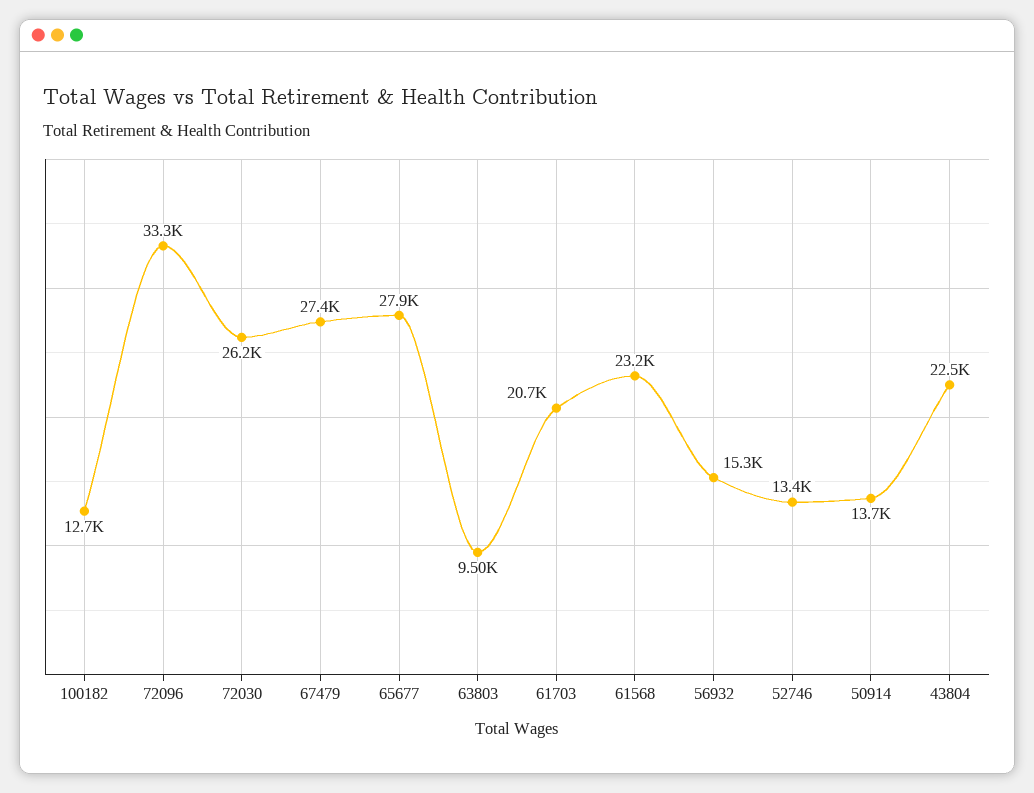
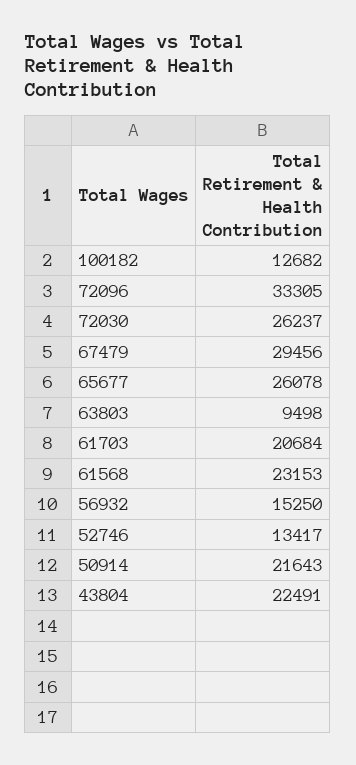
  {
    "100182": 12682,
    "72096": 33305,
    "72030": 26237,
-   "67479": 27400,
+   "67479": 29456,
-   "65677": 27900,
+   "65677": 26078,
    "63803": 9498,
    "61703": 20684,
    "61568": 23153,
    "56932": 15250,
    "52746": 13417,
-   "50914": 13700,
+   "50914": 21643,
    "43804": 22491
  }

